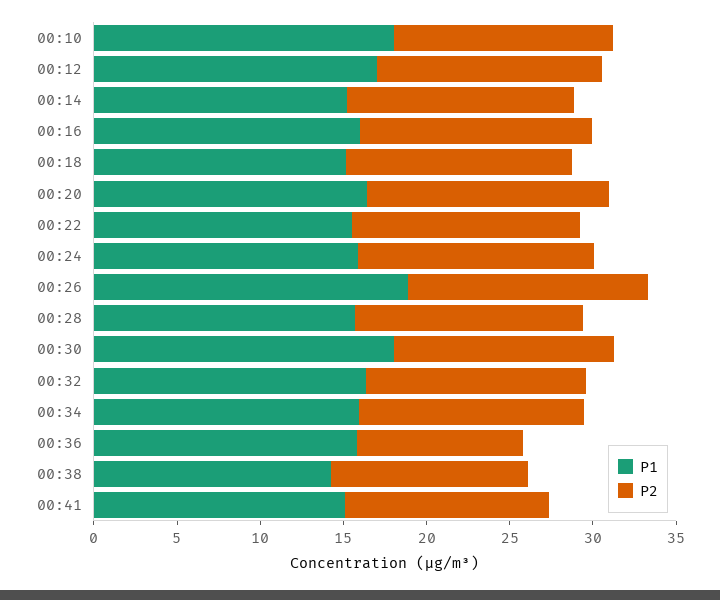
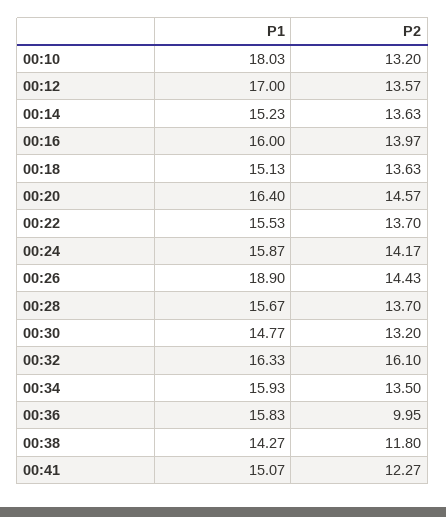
  {
    "P1": {
      "00:10": 18.03,
      "00:12": 17,
      "00:14": 15.23,
      "00:16": 16,
      "00:18": 15.13,
      "00:20": 16.4,
      "00:22": 15.53,
      "00:24": 15.87,
      "00:26": 18.9,
      "00:28": 15.67,
-     "00:30": 18,
+     "00:30": 14.77,
      "00:32": 16.33,
      "00:34": 15.93,
      "00:36": 15.83,
      "00:38": 14.27,
      "00:41": 15.07
    },
    "P2": {
      "00:10": 13.2,
      "00:12": 13.57,
      "00:14": 13.63,
      "00:16": 13.97,
      "00:18": 13.63,
      "00:20": 14.57,
      "00:22": 13.7,
      "00:24": 14.17,
      "00:26": 14.43,
      "00:28": 13.7,
      "00:30": 13.2,
-     "00:32": 13,
+     "00:32": 16.1,
      "00:34": 13.5,
      "00:36": 9.95,
      "00:38": 11.8,
      "00:41": 12.27
    }
  }

